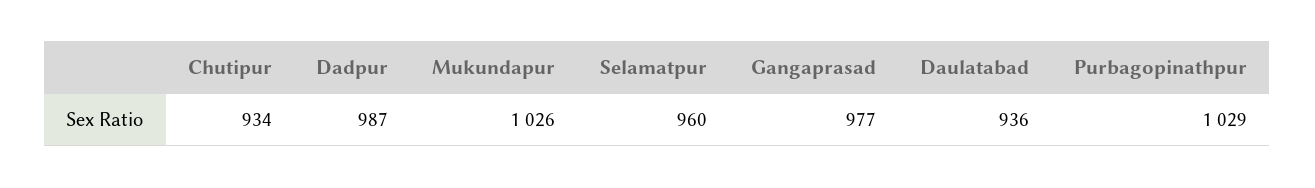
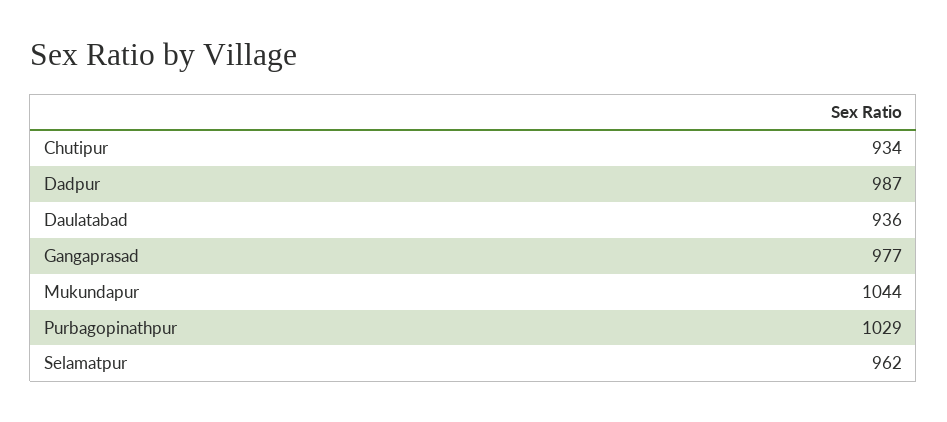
  {
    "Chutipur": 934,
    "Dadpur": 987,
-   "Mukundapur": 1026,
+   "Mukundapur": 1044,
-   "Selamatpur": 960,
+   "Selamatpur": 962,
    "Gangaprasad": 977,
    "Daulatabad": 936,
    "Purbagopinathpur": 1029
  }

